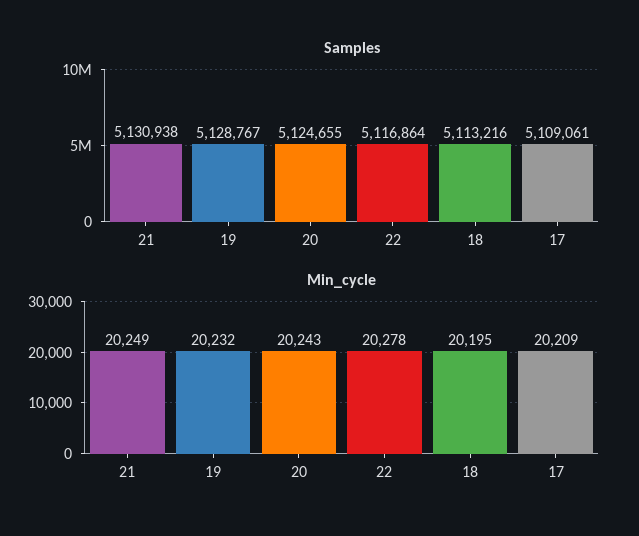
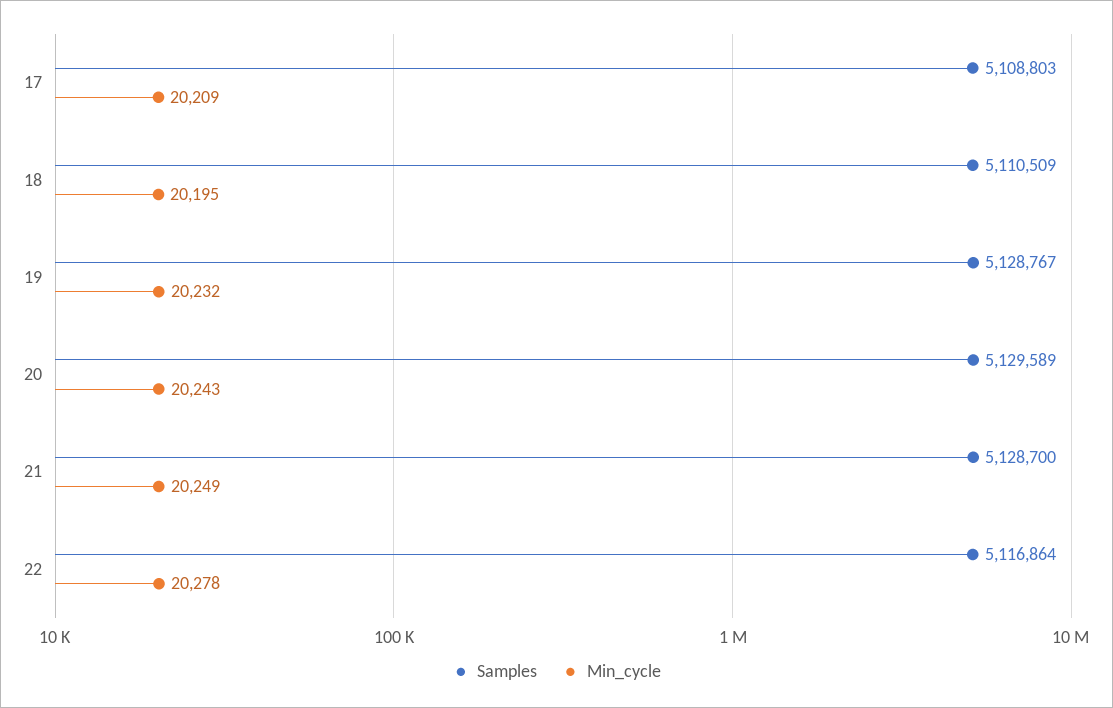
  {
    "Samples": {
-     "21": 5130938,
+     "21": 5128700,
      "19": 5128767,
-     "20": 5124655,
+     "20": 5129589,
      "22": 5116864,
-     "18": 5113216,
+     "18": 5110509,
-     "17": 5109061
+     "17": 5108803
    },
    "Min_cycle": {
      "21": 20249,
      "19": 20232,
      "20": 20243,
      "22": 20278,
      "18": 20195,
      "17": 20209
    }
  }

